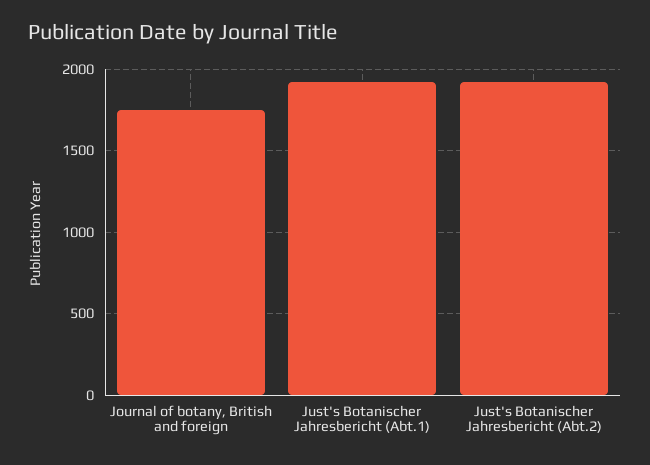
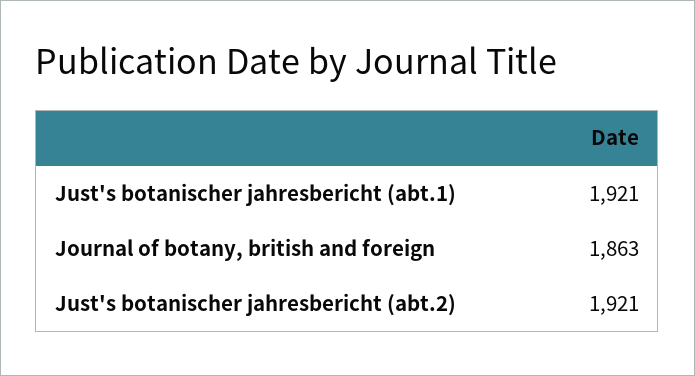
  {
-   "Journal of botany, British and foreign": 1750,
+   "Journal of botany, British and foreign": 1863,
    "Just's Botanischer Jahresbericht (Abt.1)": 1921,
    "Just's Botanischer Jahresbericht (Abt.2)": 1921
  }

